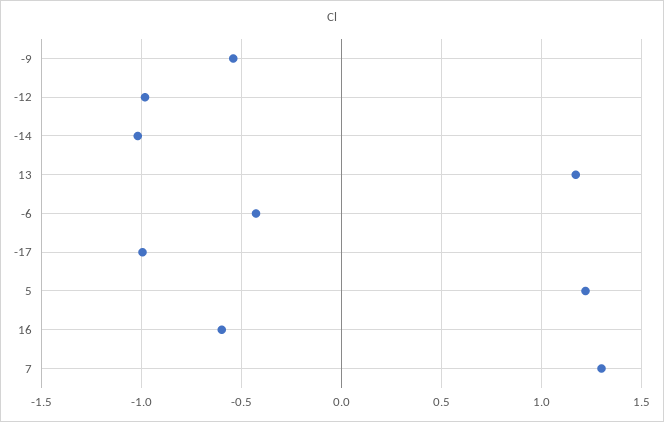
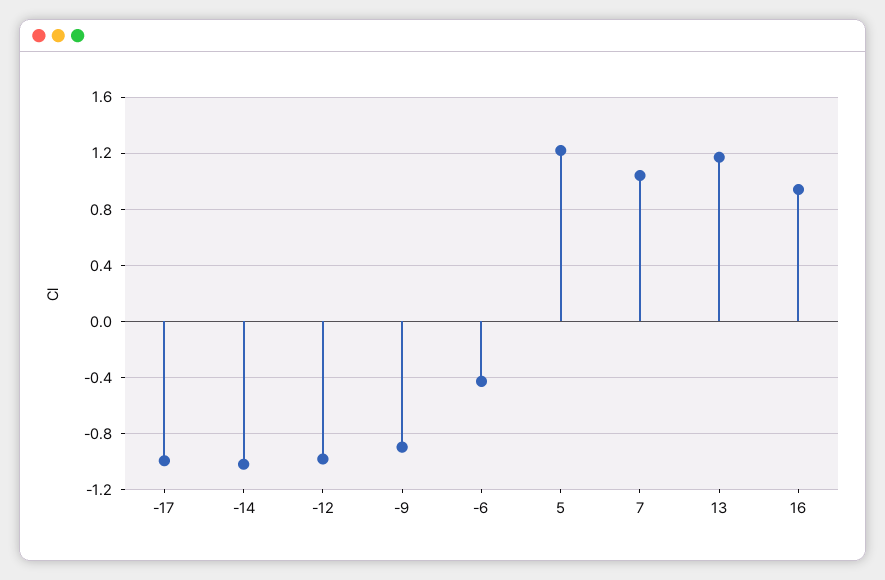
  {
-   "-9": -0.55,
+   "-9": -0.9,
    "-12": -1,
    "-14": -1,
    "13": 1.15,
    "-6": -0.45,
    "-17": -1,
    "5": 1.2,
-   "16": -0.6,
+   "16": 0.95,
-   "7": 1.3
+   "7": 1.05
  }

